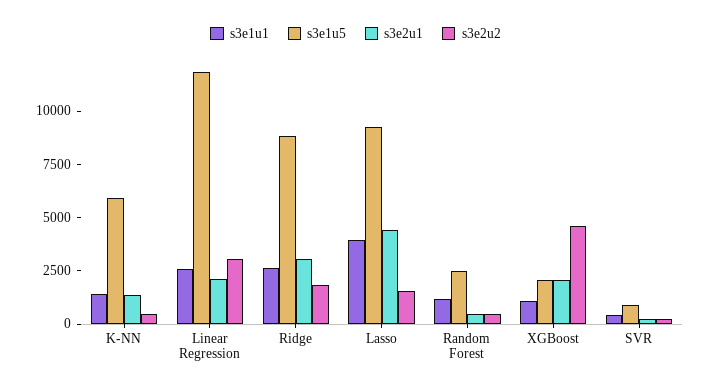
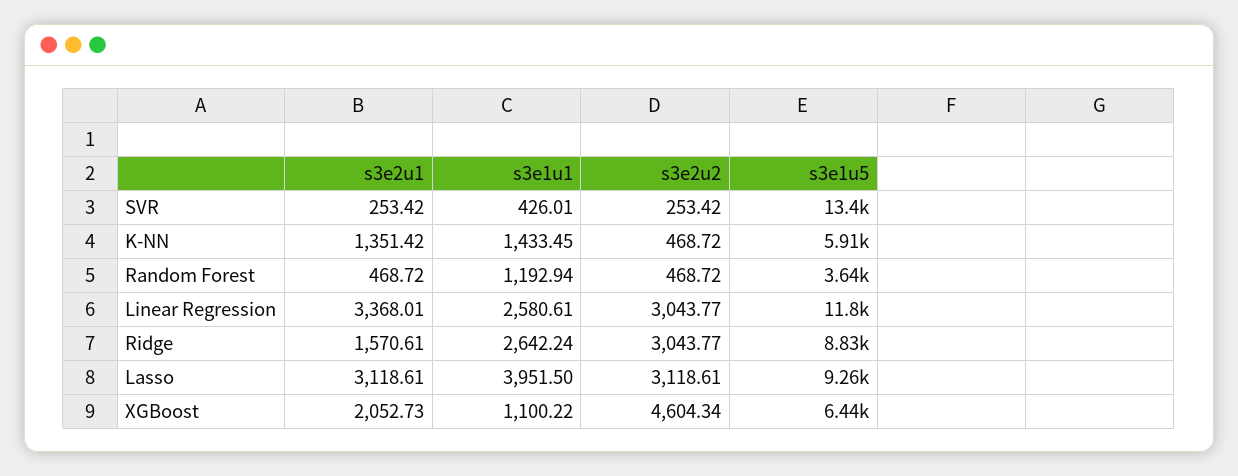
  {
    "s3e1u1": {
      "K-NN": 1433.45,
      "Linear Regression": 2580.61,
      "Ridge": 2642.24,
      "Lasso": 3951.5,
      "Random Forest": 1192.94,
      "XGBoost": 1100.22,
      "SVR": 426.01
    },
    "s3e1u5": {
      "K-NN": 5910,
      "Linear Regression": 11800,
      "Ridge": 8830,
      "Lasso": 9260,
-     "Random Forest": 2500,
+     "Random Forest": 3640,
-     "XGBoost": 2000,
+     "XGBoost": 6440,
-     "SVR": 1000
+     "SVR": 13400
    },
    "s3e2u1": {
      "K-NN": 1351.42,
-     "Linear Regression": 2000,
+     "Linear Regression": 3368.01,
-     "Ridge": 3000,
+     "Ridge": 1570.61,
-     "Lasso": 4500,
+     "Lasso": 3118.61,
      "Random Forest": 468.72,
      "XGBoost": 2052.73,
      "SVR": 253.42
    },
    "s3e2u2": {
      "K-NN": 468.72,
      "Linear Regression": 3043.77,
-     "Ridge": 2000,
+     "Ridge": 3043.77,
-     "Lasso": 1500,
+     "Lasso": 3118.61,
      "Random Forest": 468.72,
      "XGBoost": 4604.34,
      "SVR": 253.42
    }
  }

